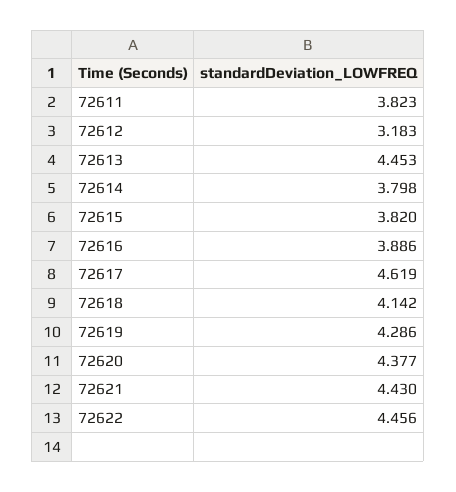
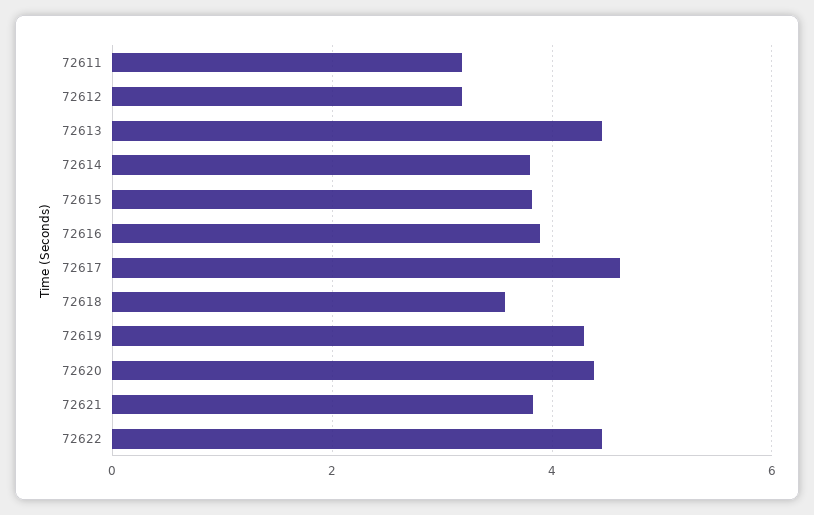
  {
-   "72611": 3.823,
+   "72611": 3.2,
    "72612": 3.183,
    "72613": 4.453,
    "72614": 3.798,
    "72615": 3.82,
    "72616": 3.886,
    "72617": 4.619,
-   "72618": 4.142,
+   "72618": 3.6,
    "72619": 4.286,
    "72620": 4.377,
-   "72621": 4.43,
+   "72621": 3.8,
    "72622": 4.456
  }

